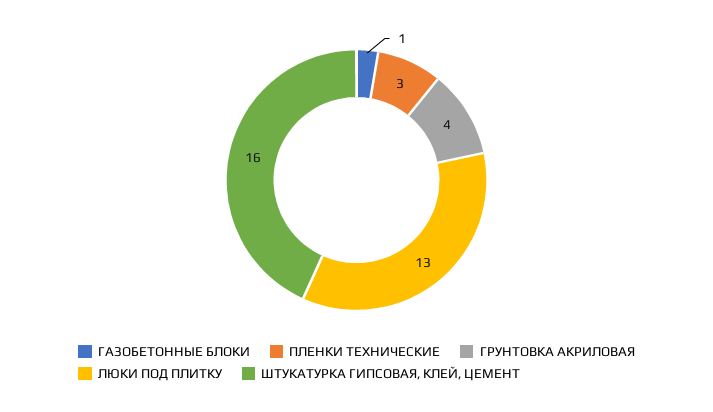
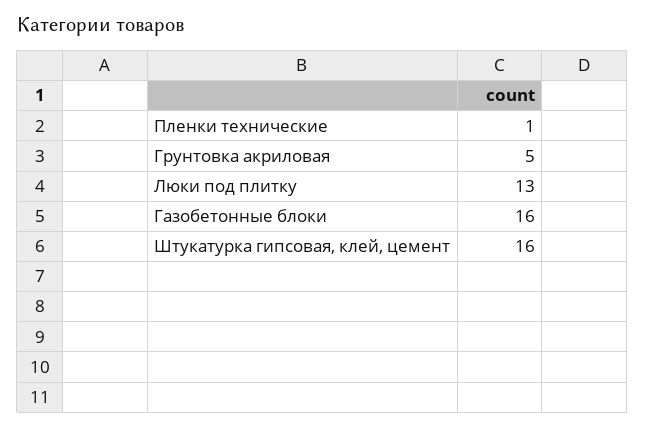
  {
-   "ГАЗОБЕТОННЫЕ БЛОКИ": 1,
+   "ГАЗОБЕТОННЫЕ БЛОКИ": 16,
-   "ПЛЕНКИ ТЕХНИЧЕСКИЕ": 3,
+   "ПЛЕНКИ ТЕХНИЧЕСКИЕ": 1,
-   "ГРУНТОВКА АКРИЛОВАЯ": 4,
+   "ГРУНТОВКА АКРИЛОВАЯ": 5,
    "ЛЮКИ ПОД ПЛИТКУ": 13,
    "ШТУКАТУРКА ГИПСОВАЯ, КЛЕЙ, ЦЕМЕНТ": 16
  }

